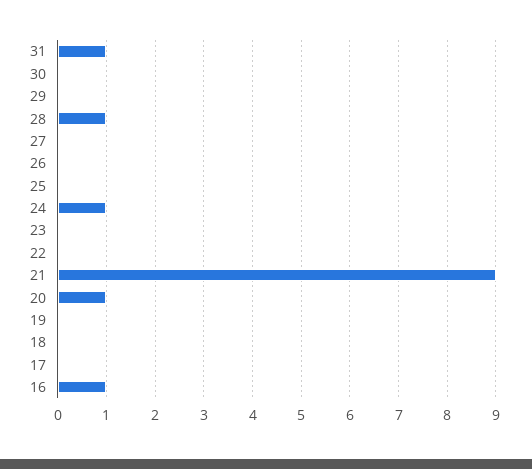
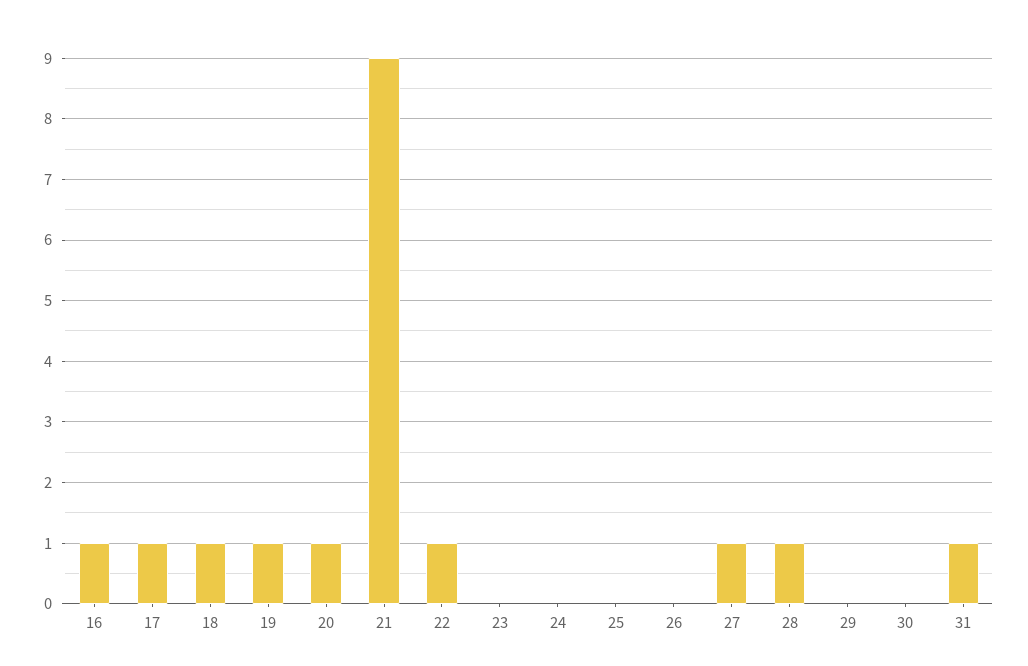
  {
    "31": 1,
    "30": 0,
    "29": 0,
    "28": 1,
-   "27": 0,
+   "27": 1,
    "26": 0,
    "25": 0,
-   "24": 1,
+   "24": 0,
    "23": 0,
-   "22": 0,
+   "22": 1,
    "21": 9,
    "20": 1,
-   "19": 0,
+   "19": 1,
-   "18": 0,
+   "18": 1,
-   "17": 0,
+   "17": 1,
    "16": 1
  }

